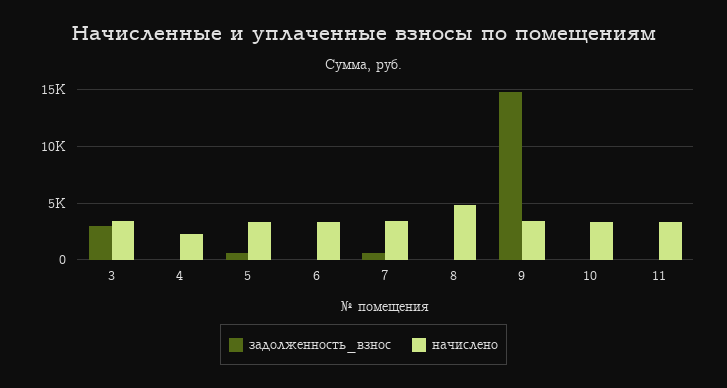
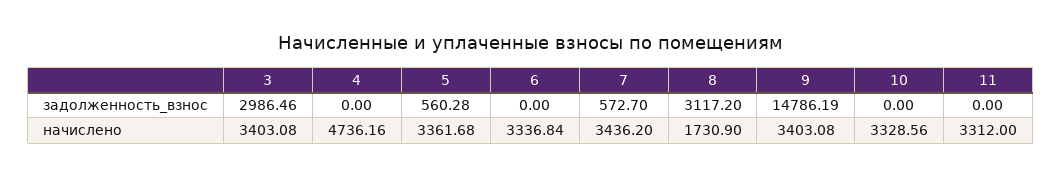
  {
    "задолженность_взнос": {
      "3": 2986.46,
      "4": 0,
      "5": 560.28,
      "6": 0,
      "7": 572.7,
-     "8": 0,
+     "8": 3117.2,
      "9": 14786.19,
      "10": 0,
      "11": 0
    },
    "начислено": {
      "3": 3403.08,
-     "4": 2000,
+     "4": 4736.16,
      "5": 3361.68,
      "6": 3336.84,
      "7": 3436.2,
-     "8": 5000,
+     "8": 1730.9,
      "9": 3403.08,
      "10": 3328.56,
      "11": 3312
    }
  }

